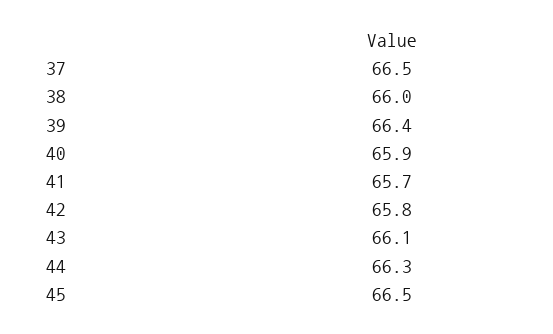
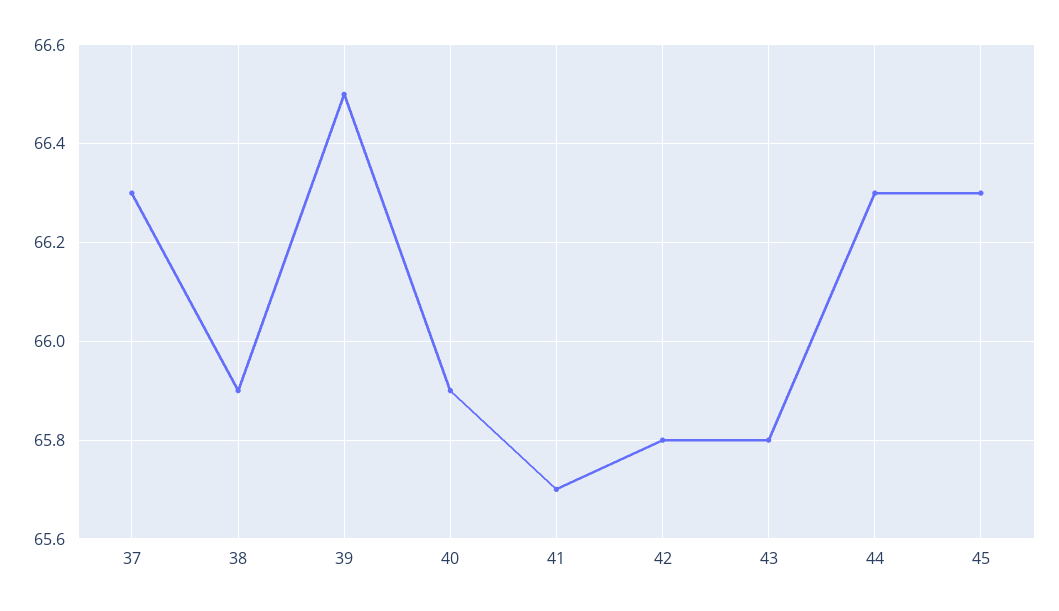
  {
-   "37": 66.5,
+   "37": 66.3,
-   "38": 66,
+   "38": 65.9,
-   "39": 66.4,
+   "39": 66.5,
    "40": 65.9,
    "41": 65.7,
    "42": 65.8,
-   "43": 66.1,
+   "43": 65.8,
    "44": 66.3,
-   "45": 66.5
+   "45": 66.3
  }

